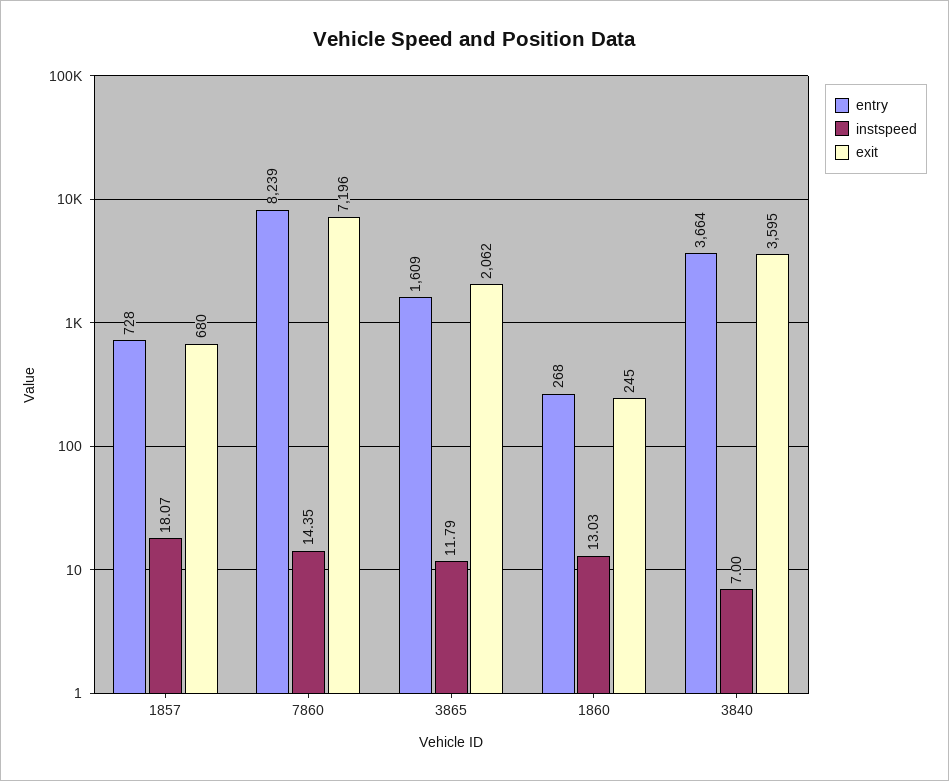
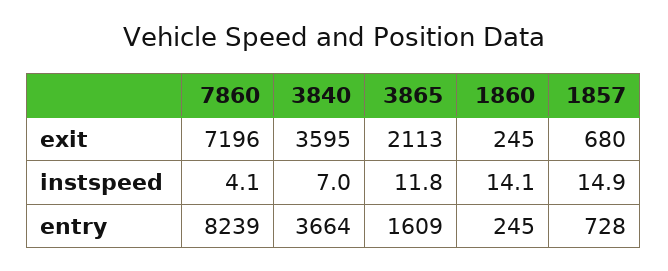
  {
    "entry": {
      "1857": 728,
      "7860": 8239,
      "3865": 1609,
-     "1860": 268,
+     "1860": 245,
      "3840": 3664
    },
    "instspeed": {
-     "1857": 18.07,
+     "1857": 14.9,
-     "7860": 14.35,
+     "7860": 4.1,
      "3865": 11.79,
-     "1860": 13.03,
+     "1860": 14.1,
      "3840": 7
    },
    "exit": {
      "1857": 680,
      "7860": 7196,
-     "3865": 2062,
+     "3865": 2113,
      "1860": 245,
      "3840": 3595
    }
  }

